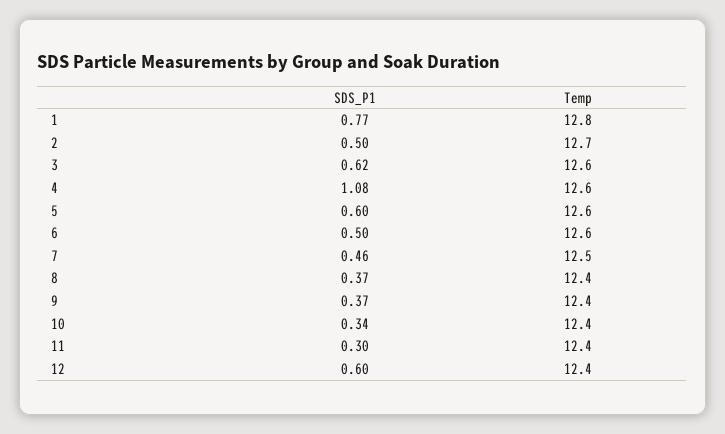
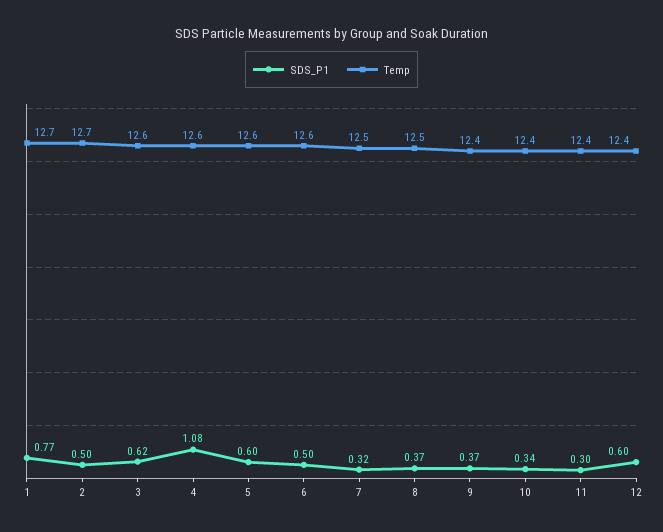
  {
    "SDS_P1": {
      "1": 0.77,
      "2": 0.5,
      "3": 0.62,
      "4": 1.08,
      "5": 0.6,
      "6": 0.5,
-     "7": 0.46,
+     "7": 0.32,
      "8": 0.37,
      "9": 0.37,
      "10": 0.34,
      "11": 0.3,
      "12": 0.6
    },
    "Temp": {
-     "1": 12.8,
+     "1": 12.7,
      "2": 12.7,
      "3": 12.6,
      "4": 12.6,
      "5": 12.6,
      "6": 12.6,
      "7": 12.5,
-     "8": 12.4,
+     "8": 12.5,
      "9": 12.4,
      "10": 12.4,
      "11": 12.4,
      "12": 12.4
    }
  }

